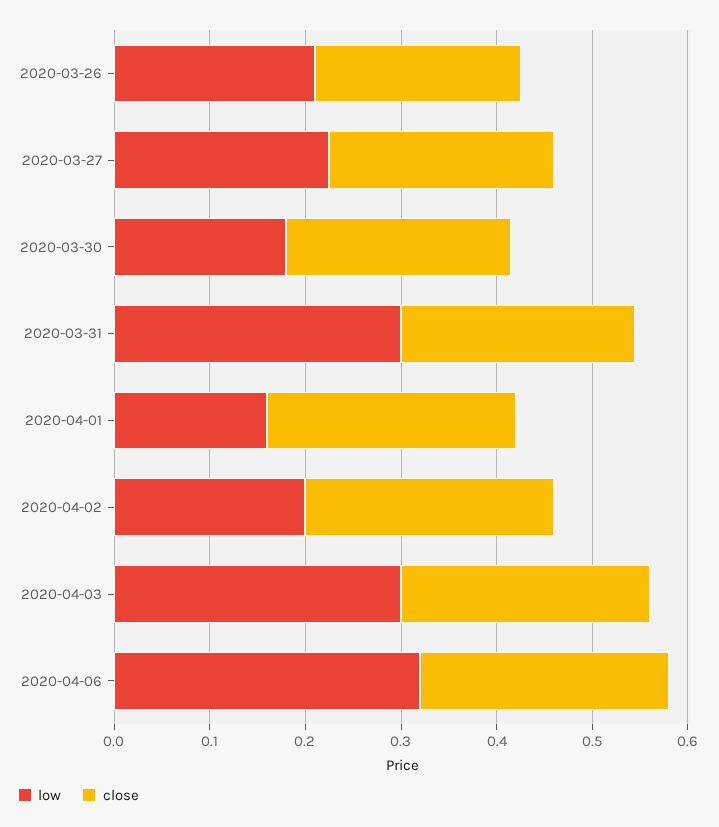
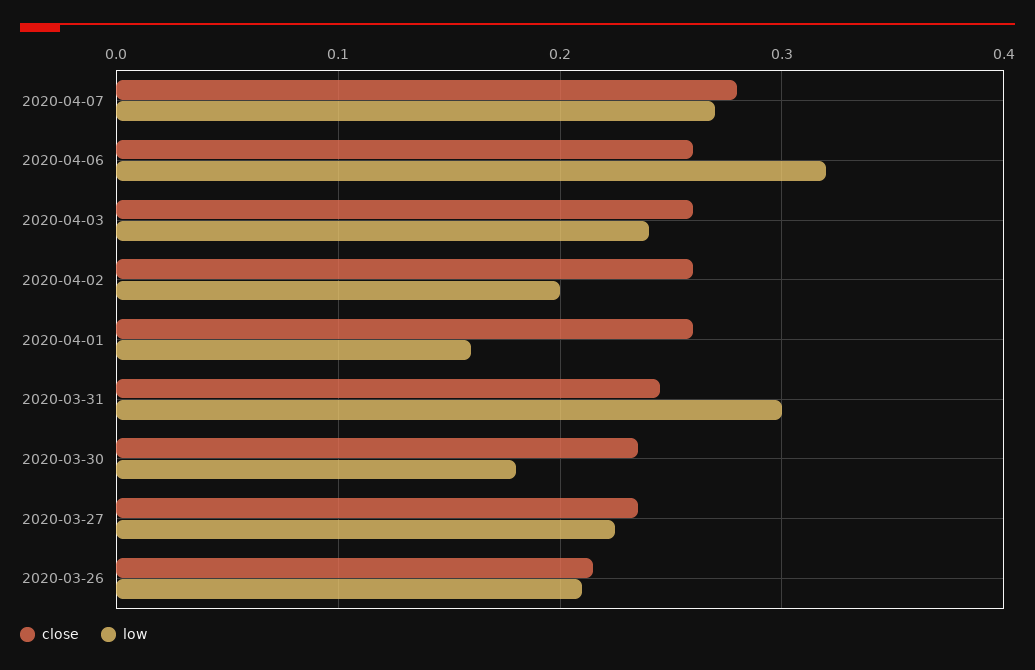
  {
    "low": {
      "2020-03-26": 0.21,
      "2020-03-27": 0.23,
      "2020-03-30": 0.18,
      "2020-03-31": 0.3,
      "2020-04-01": 0.16,
      "2020-04-02": 0.2,
-     "2020-04-03": 0.3,
+     "2020-04-03": 0.24,
-     "2020-04-06": 0.32
+     "2020-04-06": 0.32,
+     "2020-04-07": 0.27
    },
    "close": {
      "2020-03-26": 0.22,
      "2020-03-27": 0.24,
      "2020-03-30": 0.24,
      "2020-03-31": 0.25,
      "2020-04-01": 0.26,
      "2020-04-02": 0.26,
      "2020-04-03": 0.26,
-     "2020-04-06": 0.26
+     "2020-04-06": 0.26,
+     "2020-04-07": 0.28
    }
  }

